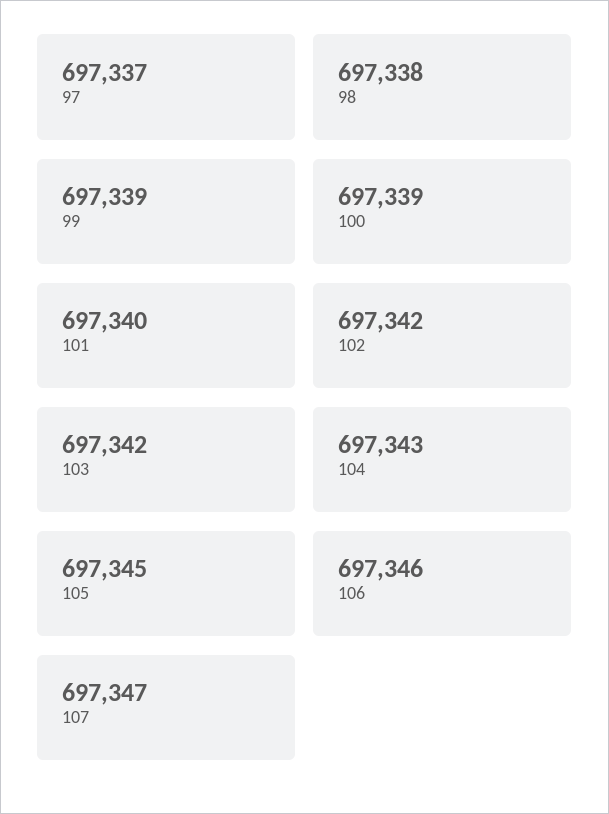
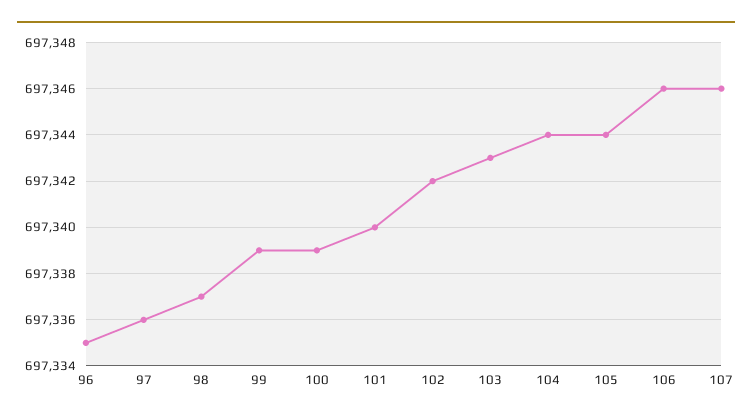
  {
-   "97": 697337,
+   "97": 697336,
-   "98": 697338,
+   "98": 697337,
    "99": 697339,
    "100": 697339,
    "101": 697340,
    "102": 697342,
-   "103": 697342,
+   "103": 697343,
-   "104": 697343,
+   "104": 697344,
-   "105": 697345,
+   "105": 697344,
    "106": 697346,
-   "107": 697347
+   "107": 697346,
+   "96": 697335
  }

